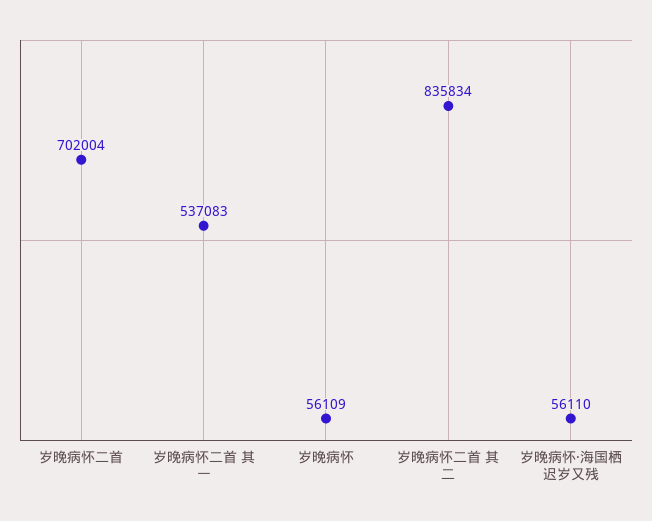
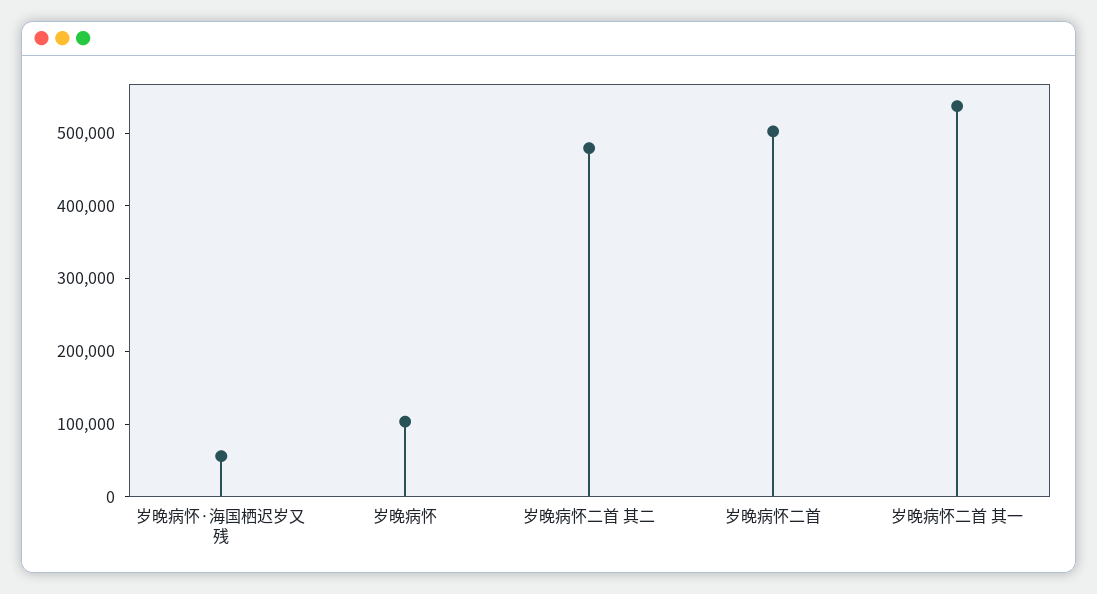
  {
-   "岁晚病怀二首": 702004,
+   "岁晚病怀二首": 500000,
    "岁晚病怀二首 其一": 537083,
-   "岁晚病怀": 56109,
+   "岁晚病怀": 100000,
-   "岁晚病怀二首 其二": 835834,
+   "岁晚病怀二首 其二": 480000,
    "岁晚病怀·海国栖迟岁又残": 56110
  }

